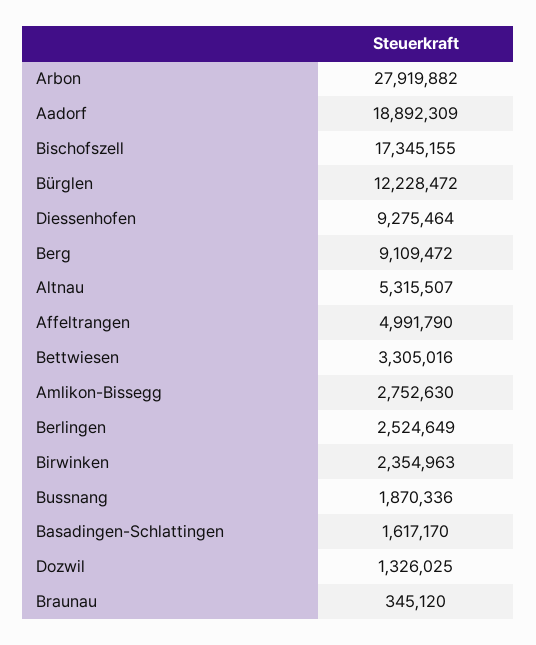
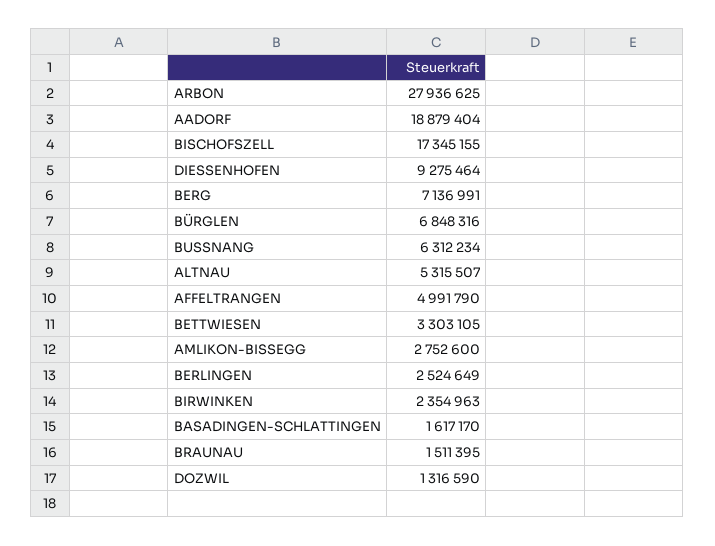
  {
-   "Arbon": 27919882,
+   "Arbon": 27936625,
-   "Aadorf": 18892309,
+   "Aadorf": 18879404,
    "Bischofszell": 17345155,
-   "Bürglen": 12228472,
+   "Bürglen": 6848316,
    "Diessenhofen": 9275464,
-   "Berg": 9109472,
+   "Berg": 7136991,
    "Altnau": 5315507,
    "Affeltrangen": 4991790,
-   "Bettwiesen": 3305016,
+   "Bettwiesen": 3303105,
-   "Amlikon-Bissegg": 2752630,
+   "Amlikon-Bissegg": 2752600,
    "Berlingen": 2524649,
    "Birwinken": 2354963,
-   "Bussnang": 1870336,
+   "Bussnang": 6312234,
    "Basadingen-Schlattingen": 1617170,
-   "Dozwil": 1326025,
+   "Dozwil": 1316590,
-   "Braunau": 345120
+   "Braunau": 1511395
  }

